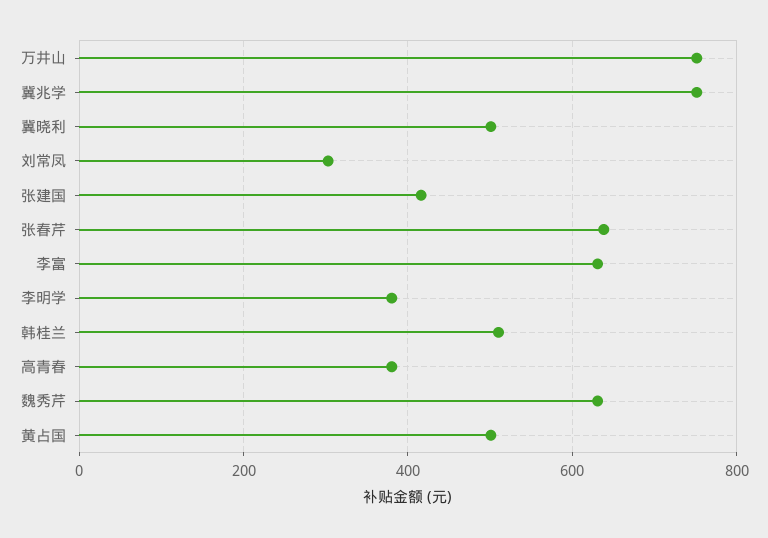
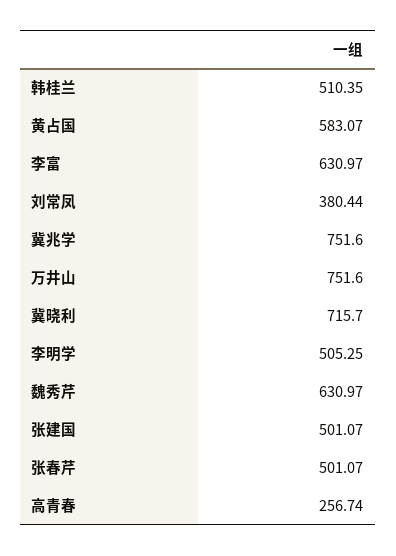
  {
    "万井山": 751.6,
    "冀兆学": 751.6,
-   "冀晓利": 500,
+   "冀晓利": 715.7,
-   "刘常凤": 300,
+   "刘常凤": 380.44,
-   "张建国": 420,
+   "张建国": 501.07,
-   "张春芹": 640,
+   "张春芹": 501.07,
    "李富": 630.97,
-   "李明学": 380,
+   "李明学": 505.25,
    "韩桂兰": 510.35,
-   "高青春": 380,
+   "高青春": 256.74,
    "魏秀芹": 630.97,
-   "黄占国": 500
+   "黄占国": 583.07
  }

